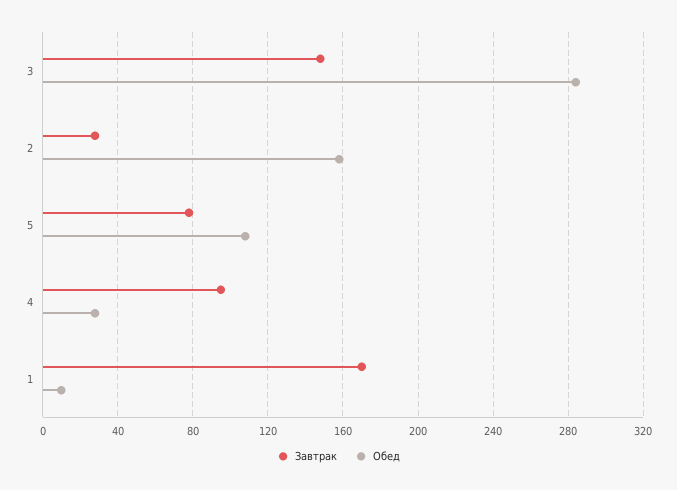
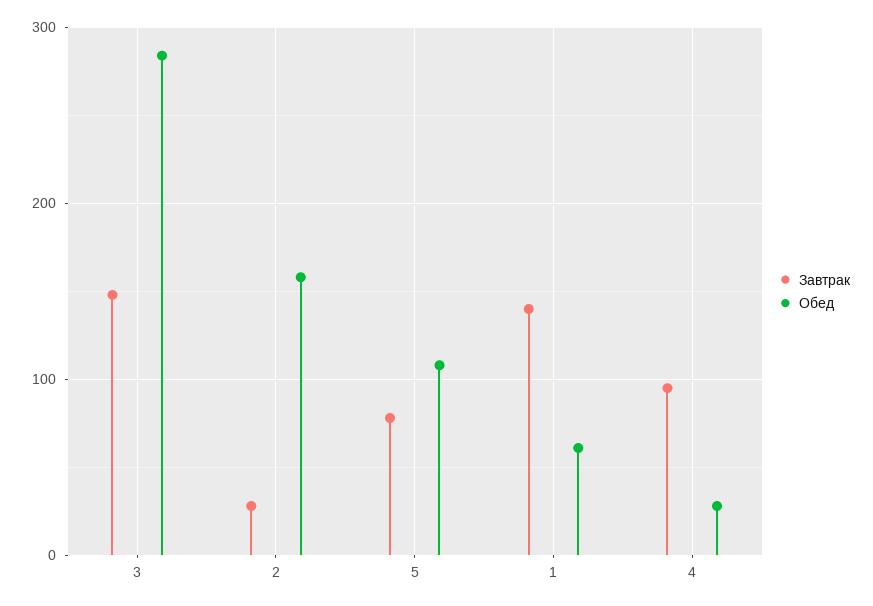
  {
    "Завтрак": {
      "3": 150,
      "2": 30,
      "5": 80,
      "4": 95,
-     "1": 170
+     "1": 140
    },
    "Обед": {
      "3": 285,
      "2": 160,
      "5": 110,
      "4": 30,
-     "1": 10
+     "1": 60
    }
  }

